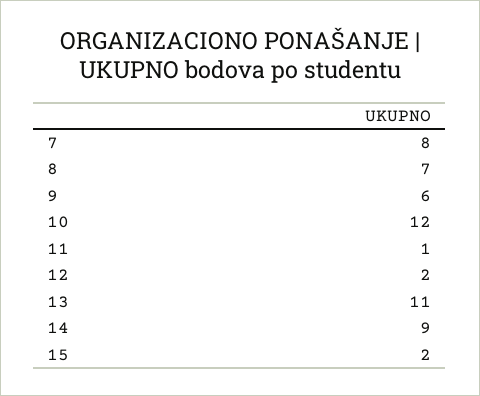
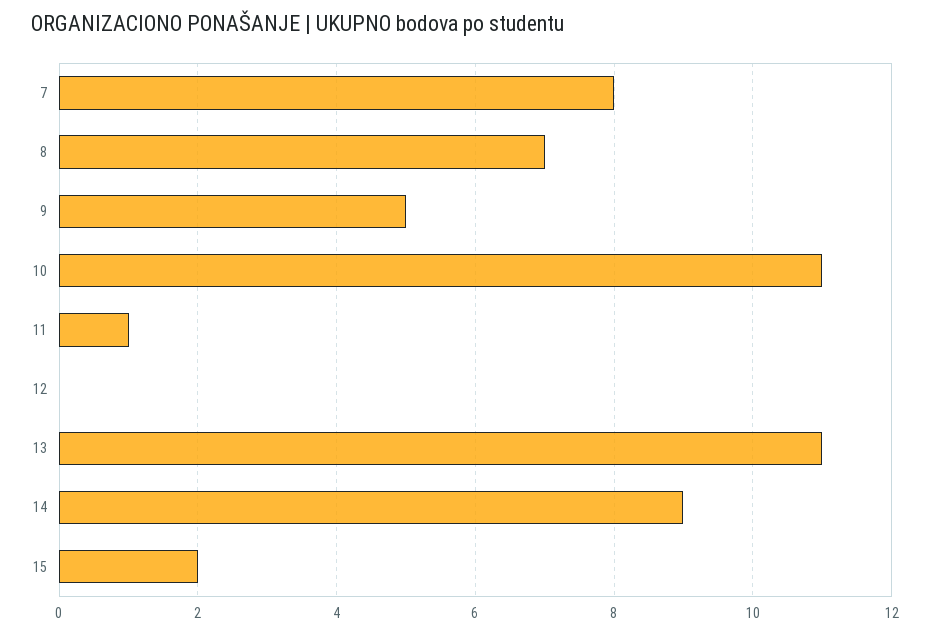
  {
    "7": 8,
    "8": 7,
-   "9": 6,
+   "9": 5,
-   "10": 12,
+   "10": 11,
    "11": 1,
-   "12": 2,
+   "12": 0,
    "13": 11,
    "14": 9,
    "15": 2
  }

